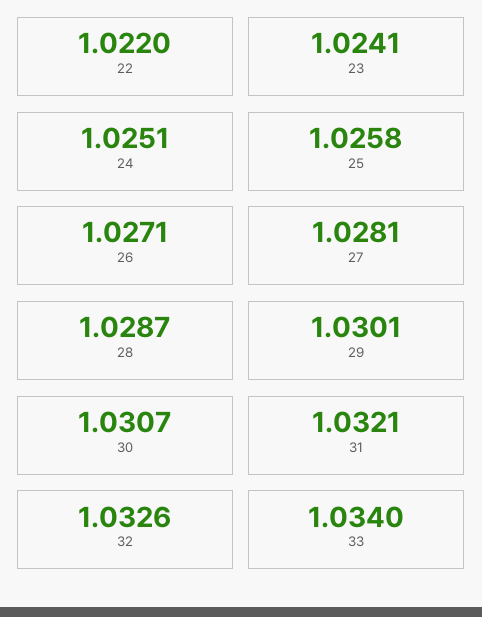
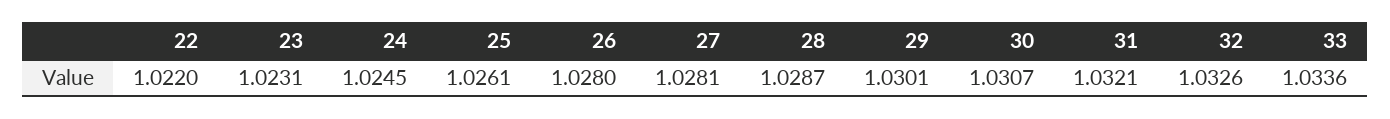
  {
    "22": 1.022,
-   "23": 1.0241,
+   "23": 1.0231,
-   "24": 1.0251,
+   "24": 1.0245,
-   "25": 1.0258,
+   "25": 1.0261,
-   "26": 1.0271,
+   "26": 1.028,
    "27": 1.0281,
    "28": 1.0287,
    "29": 1.0301,
    "30": 1.0307,
    "31": 1.0321,
    "32": 1.0326,
-   "33": 1.034
+   "33": 1.0336
  }

